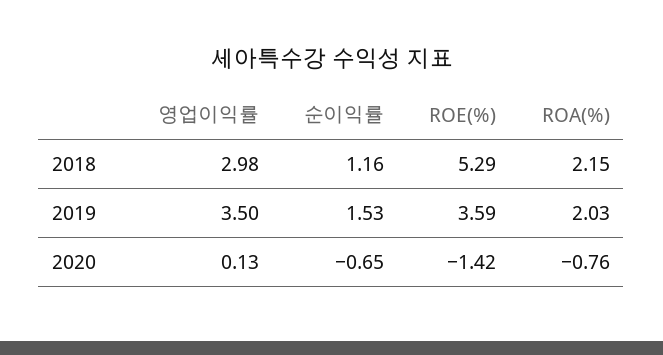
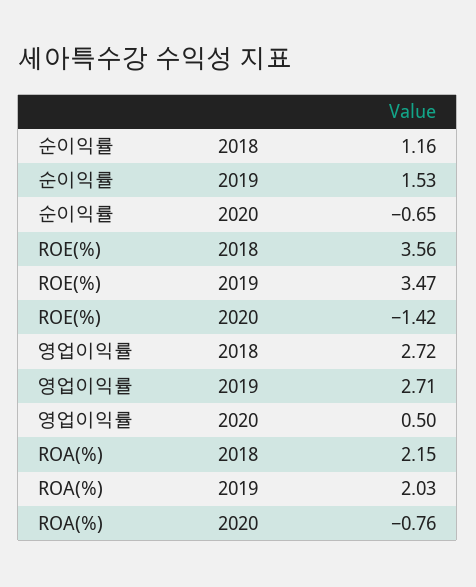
  {
    "영업이익률": {
-     "2018": 2.98,
+     "2018": 2.72,
-     "2019": 3.5,
+     "2019": 2.71,
-     "2020": 0.13
+     "2020": 0.5
    },
    "순이익률": {
      "2018": 1.16,
      "2019": 1.53,
      "2020": -0.65
    },
    "ROE(%)": {
-     "2018": 5.29,
+     "2018": 3.56,
-     "2019": 3.59,
+     "2019": 3.47,
      "2020": -1.42
    },
    "ROA(%)": {
      "2018": 2.15,
      "2019": 2.03,
      "2020": -0.76
    }
  }

